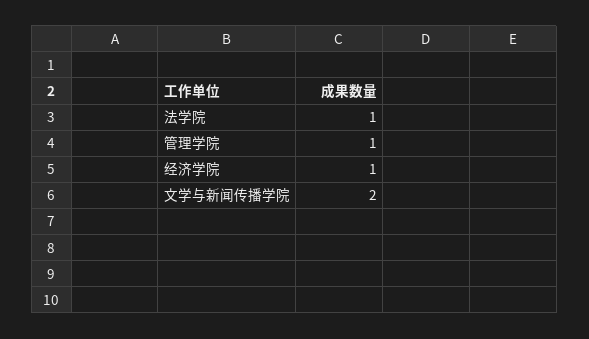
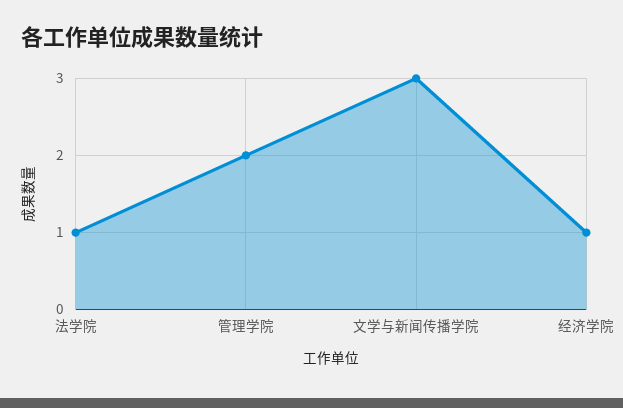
  {
    "法学院": 1,
-   "管理学院": 1,
+   "管理学院": 2,
    "经济学院": 1,
-   "文学与新闻传播学院": 2
+   "文学与新闻传播学院": 3
  }

